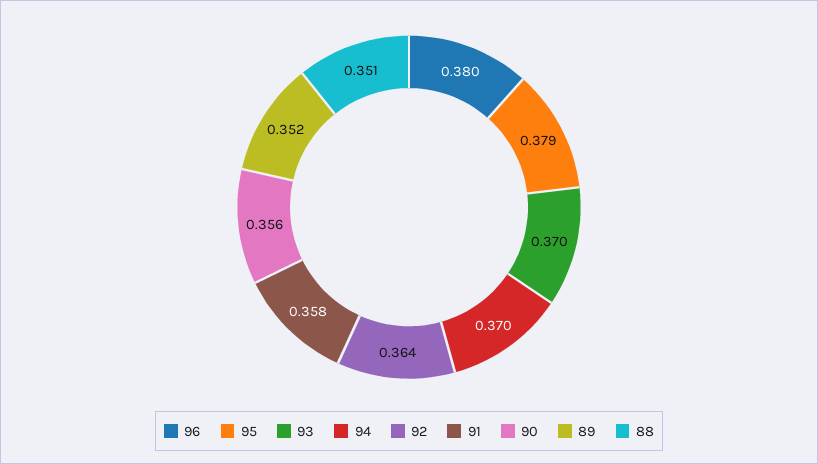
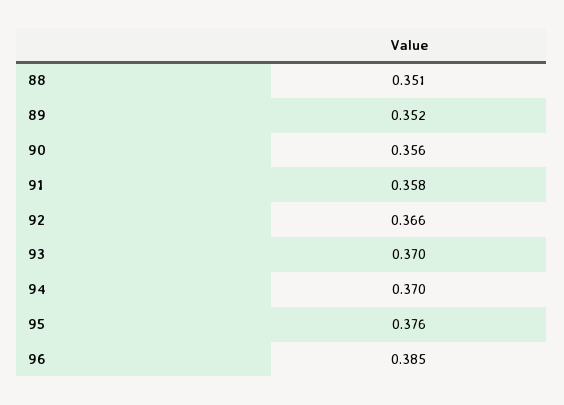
  {
-   "96": 0.38,
+   "96": 0.385,
-   "95": 0.379,
+   "95": 0.376,
    "93": 0.37,
    "94": 0.37,
-   "92": 0.364,
+   "92": 0.366,
    "91": 0.358,
    "90": 0.356,
    "89": 0.352,
    "88": 0.351
  }

